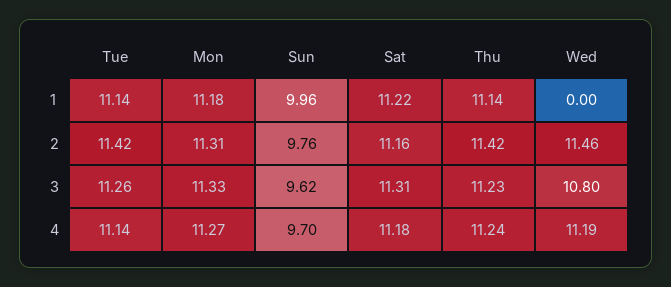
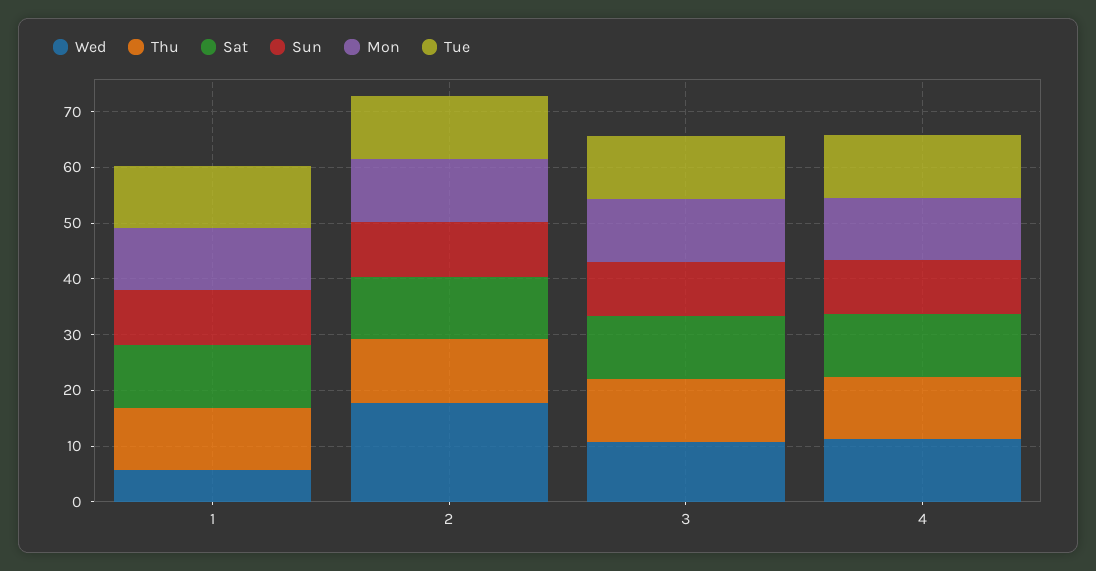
  {
    "Tue": {
      "1": 11.14,
      "2": 11.42,
      "3": 11.26,
      "4": 11.14
    },
    "Mon": {
      "1": 11.18,
      "2": 11.31,
      "3": 11.33,
      "4": 11.27
    },
    "Sun": {
      "1": 9.96,
      "2": 9.76,
      "3": 9.62,
      "4": 9.7
    },
    "Sat": {
      "1": 11.22,
      "2": 11.16,
      "3": 11.31,
      "4": 11.18
    },
    "Thu": {
      "1": 11.14,
      "2": 11.42,
      "3": 11.23,
      "4": 11.24
    },
    "Wed": {
-     "1": 0,
+     "1": 6,
-     "2": 11.46,
+     "2": 18,
      "3": 10.8,
      "4": 11.19
    }
  }

